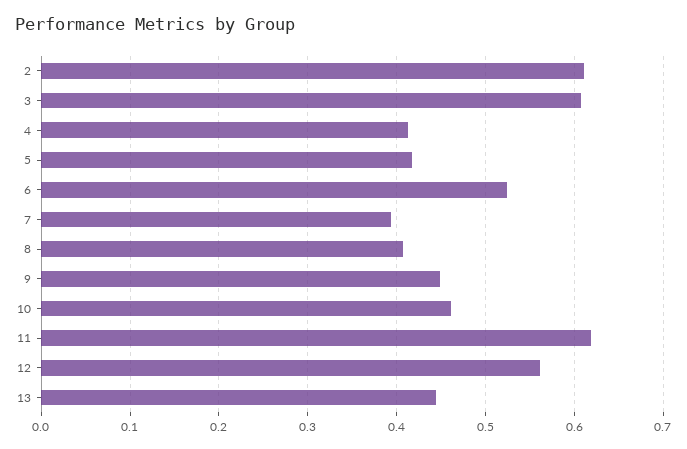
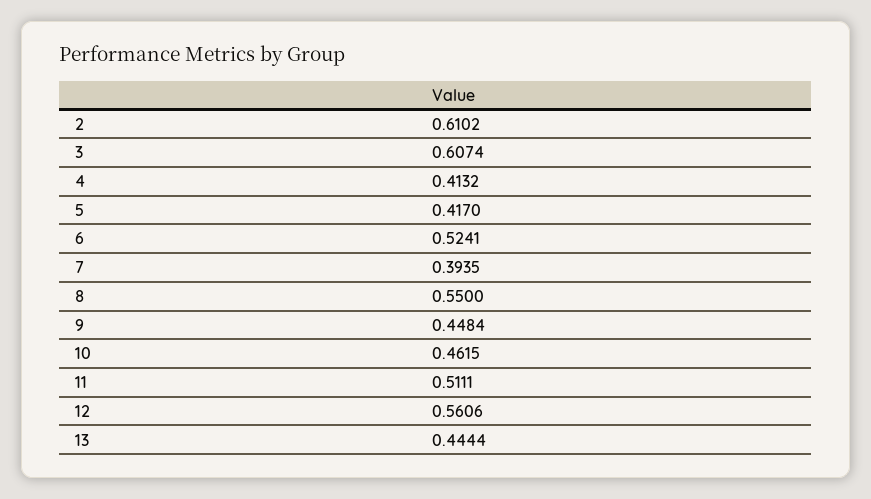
  {
    "2": 0.6102,
    "3": 0.6074,
    "4": 0.4132,
    "5": 0.417,
    "6": 0.5241,
    "7": 0.3935,
-   "8": 0.41,
+   "8": 0.55,
    "9": 0.4484,
    "10": 0.4615,
-   "11": 0.62,
+   "11": 0.5111,
    "12": 0.5606,
    "13": 0.4444
  }

